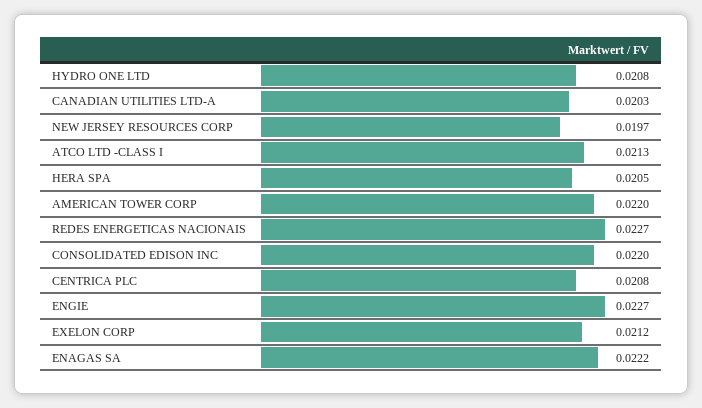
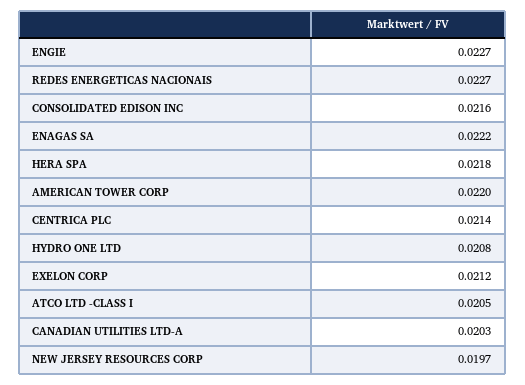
  {
    "HYDRO ONE LTD": 0.0208,
    "CANADIAN UTILITIES LTD-A": 0.0203,
    "NEW JERSEY RESOURCES CORP": 0.0197,
-   "ATCO LTD -CLASS I": 0.0213,
+   "ATCO LTD -CLASS I": 0.0205,
-   "HERA SPA": 0.0205,
+   "HERA SPA": 0.0218,
    "AMERICAN TOWER CORP": 0.022,
    "REDES ENERGETICAS NACIONAIS": 0.0227,
-   "CONSOLIDATED EDISON INC": 0.022,
+   "CONSOLIDATED EDISON INC": 0.0216,
-   "CENTRICA PLC": 0.0208,
+   "CENTRICA PLC": 0.0214,
    "ENGIE": 0.0227,
    "EXELON CORP": 0.0212,
    "ENAGAS SA": 0.0222
  }

